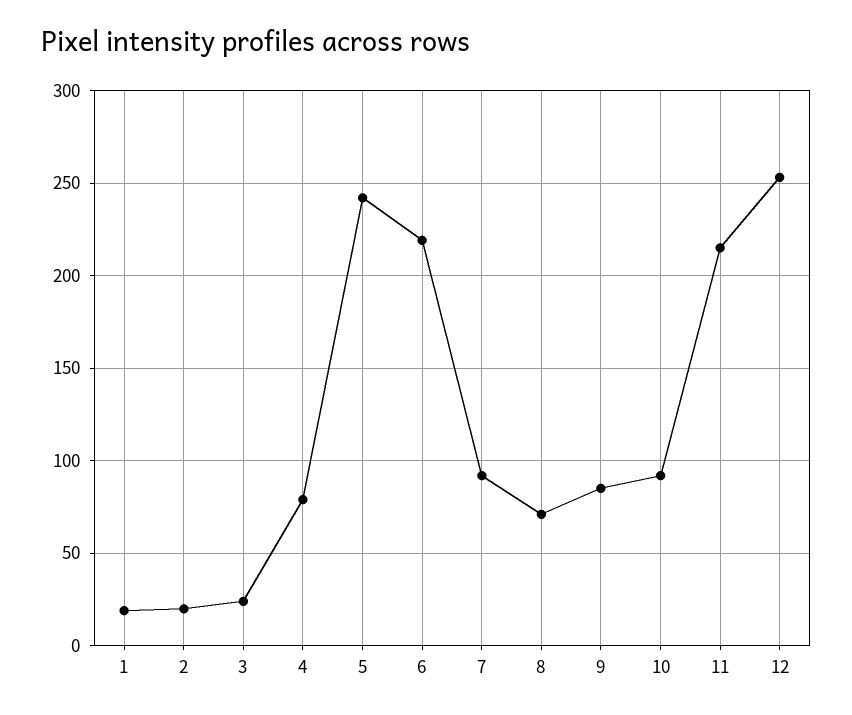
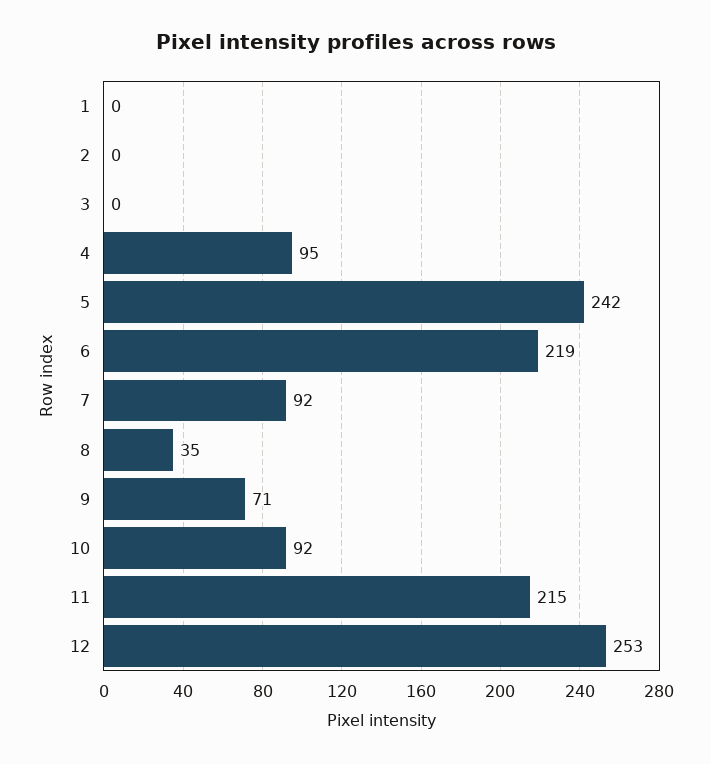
  {
-   "1": 20,
+   "1": 0,
-   "2": 20,
+   "2": 0,
-   "3": 25,
+   "3": 0,
-   "4": 80,
+   "4": 95,
    "5": 242,
    "6": 219,
    "7": 92,
-   "8": 70,
+   "8": 35,
-   "9": 85,
+   "9": 71,
    "10": 92,
    "11": 215,
    "12": 253
  }

